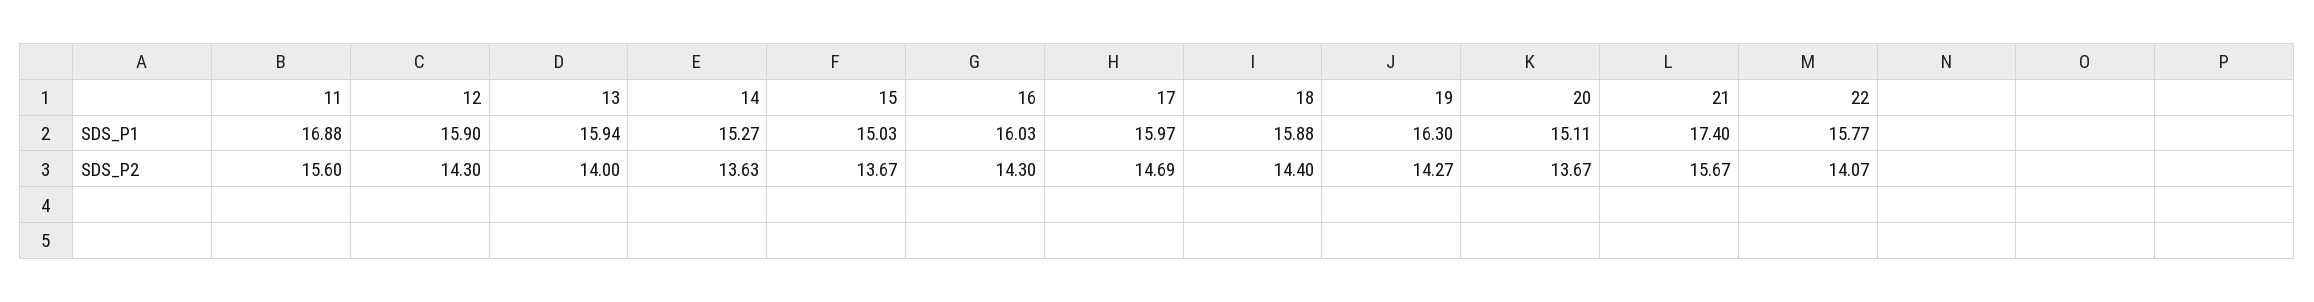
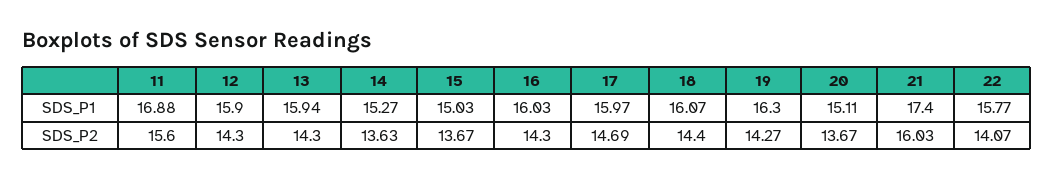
  {
    "11": {
      "SDS_P1": 16.88,
      "SDS_P2": 15.6
    },
    "12": {
      "SDS_P1": 15.9,
      "SDS_P2": 14.3
    },
    "13": {
      "SDS_P1": 15.94,
-     "SDS_P2": 14
+     "SDS_P2": 14.3
    },
    "14": {
      "SDS_P1": 15.27,
      "SDS_P2": 13.63
    },
    "15": {
      "SDS_P1": 15.03,
      "SDS_P2": 13.67
    },
    "16": {
      "SDS_P1": 16.03,
      "SDS_P2": 14.3
    },
    "17": {
      "SDS_P1": 15.97,
      "SDS_P2": 14.69
    },
    "18": {
-     "SDS_P1": 15.88,
+     "SDS_P1": 16.07,
      "SDS_P2": 14.4
    },
    "19": {
      "SDS_P1": 16.3,
      "SDS_P2": 14.27
    },
    "20": {
      "SDS_P1": 15.11,
      "SDS_P2": 13.67
    },
    "21": {
      "SDS_P1": 17.4,
-     "SDS_P2": 15.67
+     "SDS_P2": 16.03
    },
    "22": {
      "SDS_P1": 15.77,
      "SDS_P2": 14.07
    }
  }

